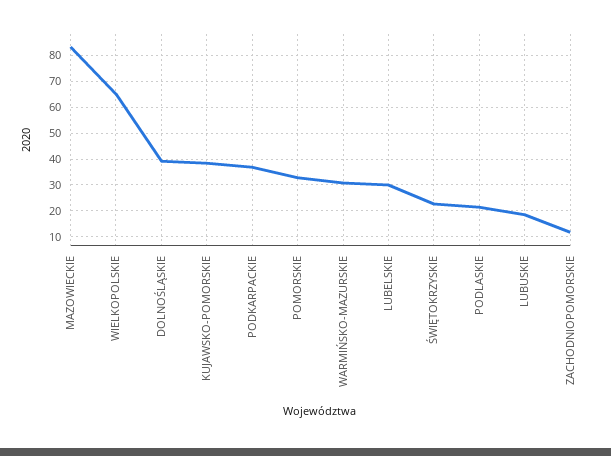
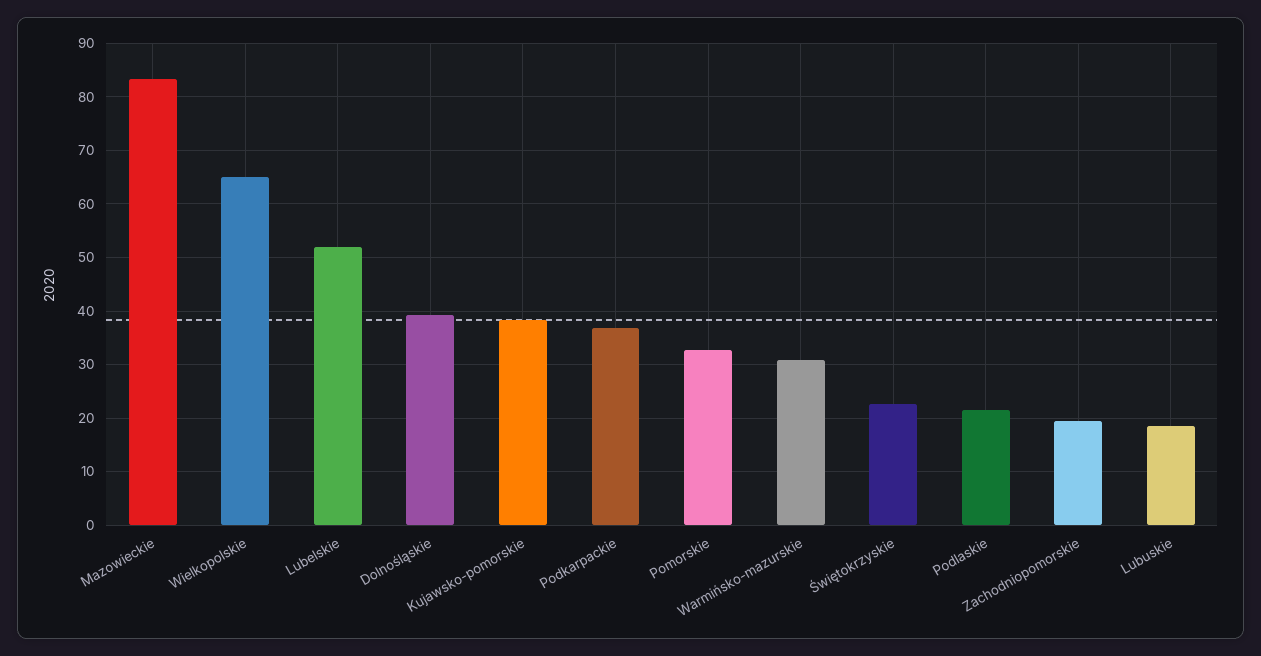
  {
    "MAZOWIECKIE": 84,
    "WIELKOPOLSKIE": 66,
    "DOLNOŚLĄSKIE": 40,
    "KUJAWSKO-POMORSKIE": 38,
    "PODKARPACKIE": 36,
    "POMORSKIE": 32,
    "WARMIŃSKO-MAZURSKIE": 30,
-   "LUBELSKIE": 30,
+   "LUBELSKIE": 52,
    "ŚWIĘTOKRZYSKIE": 22,
    "PODLASKIE": 22,
    "LUBUSKIE": 18,
-   "ZACHODNIOPOMORSKIE": 12.5
+   "ZACHODNIOPOMORSKIE": 20
  }

